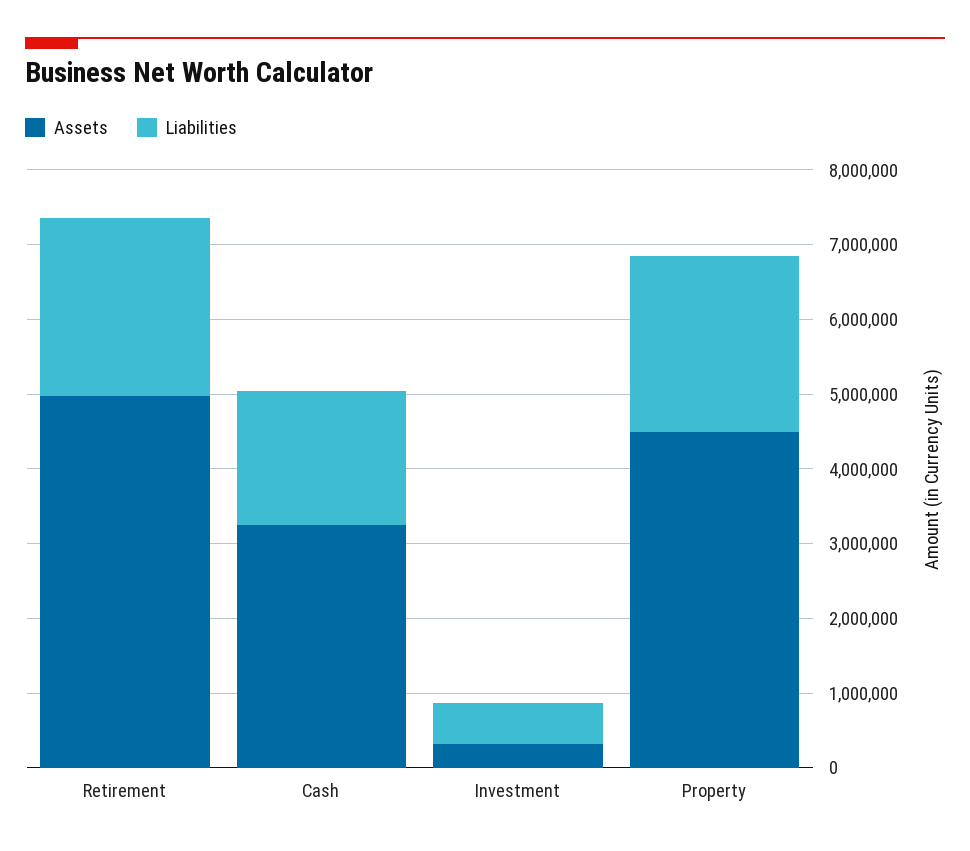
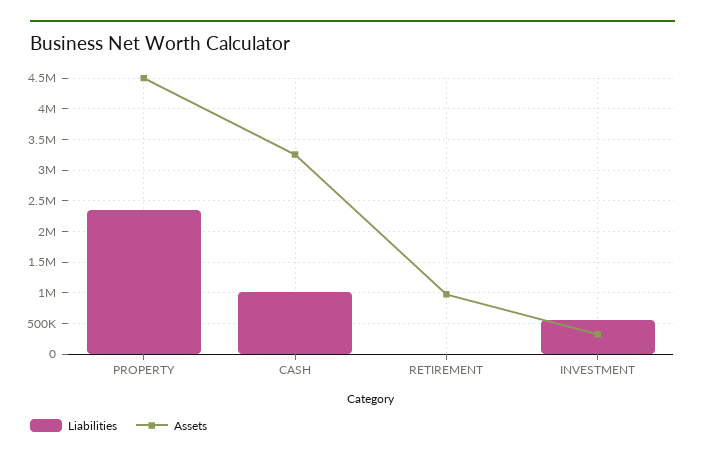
  {
    "Assets": {
-     "Retirement": 5000000,
+     "Retirement": 1000000,
      "Cash": 3300000,
      "Investment": 300000,
      "Property": 4500000
    },
    "Liabilities": {
-     "Retirement": 2400000,
+     "Retirement": 0,
-     "Cash": 1800000,
+     "Cash": 1000000,
      "Investment": 600000,
      "Property": 2300000
    }
  }

